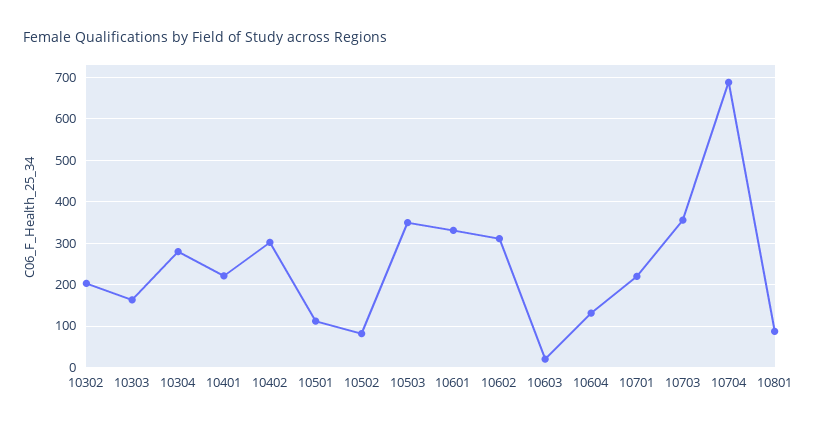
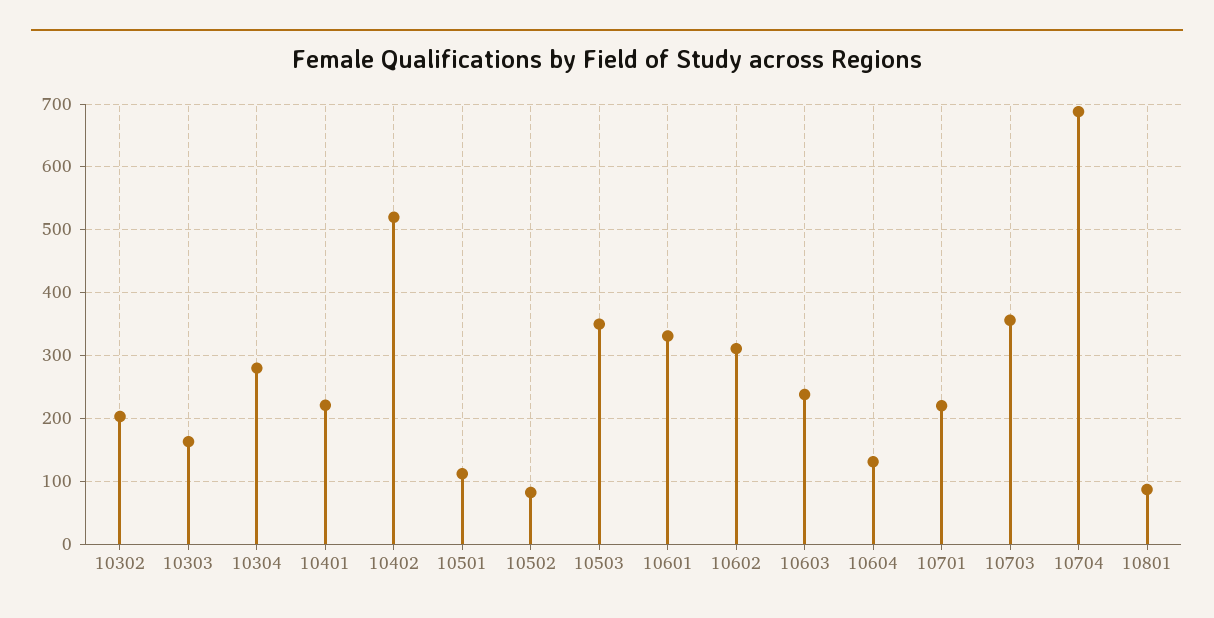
  {
    "10302": 200,
    "10303": 160,
    "10304": 280,
    "10401": 220,
-   "10402": 300,
+   "10402": 520,
    "10501": 110,
    "10502": 80,
    "10503": 350,
    "10601": 330,
    "10602": 310,
-   "10603": 20,
+   "10603": 240,
    "10604": 130,
    "10701": 220,
    "10703": 360,
    "10704": 690,
    "10801": 90
  }

